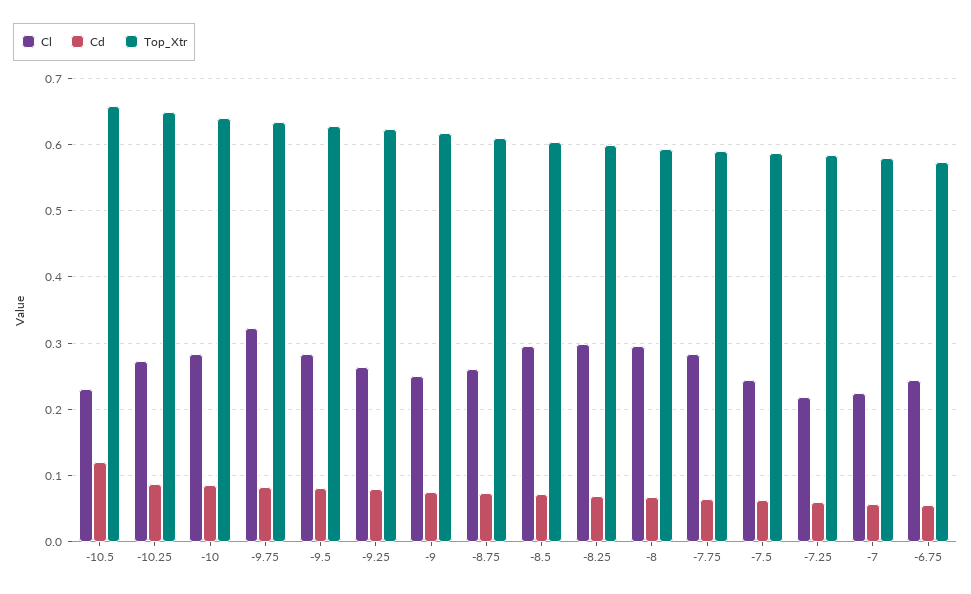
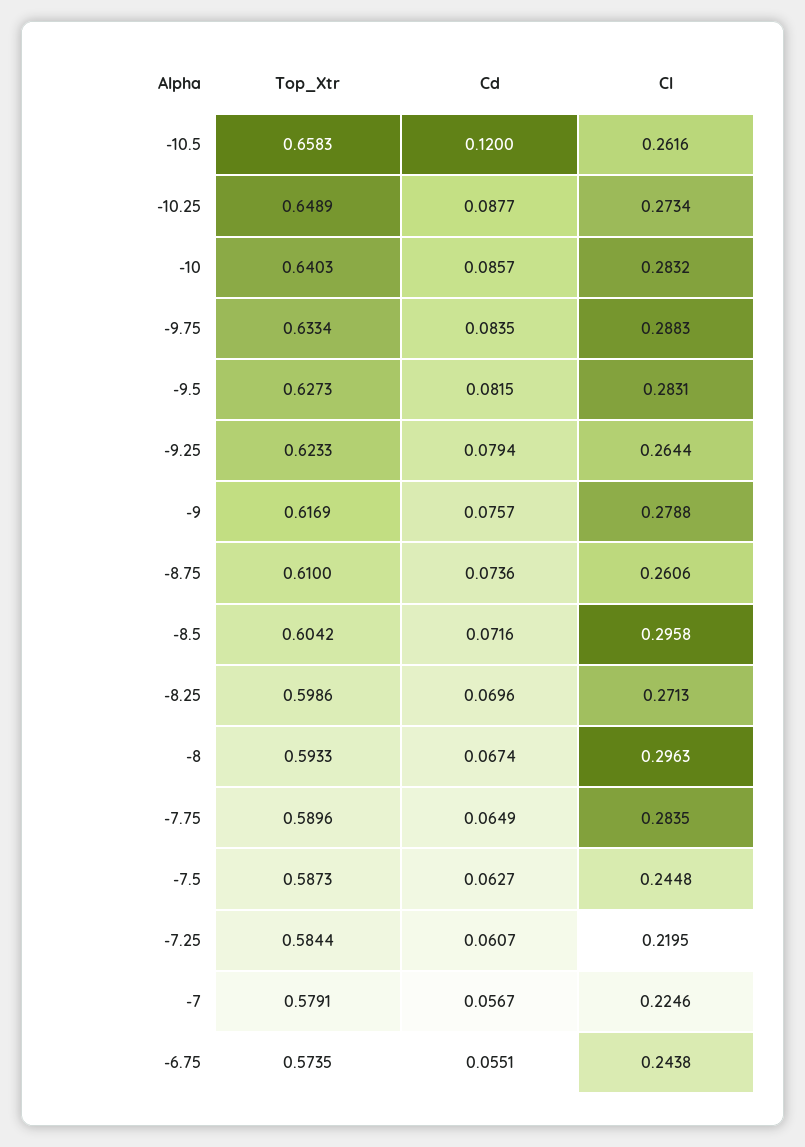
  {
    "Cl": {
-     "-10.5": 0.23,
+     "-10.5": 0.2616,
      "-10.25": 0.2734,
      "-10": 0.2832,
-     "-9.75": 0.32,
+     "-9.75": 0.2883,
      "-9.5": 0.2831,
      "-9.25": 0.2644,
-     "-9": 0.25,
+     "-9": 0.2788,
      "-8.75": 0.2606,
      "-8.5": 0.2958,
-     "-8.25": 0.3,
+     "-8.25": 0.2713,
      "-8": 0.2963,
      "-7.75": 0.2835,
      "-7.5": 0.2448,
      "-7.25": 0.2195,
      "-7": 0.2246,
      "-6.75": 0.2438
    },
    "Cd": {
      "-10.5": 0.12,
      "-10.25": 0.0877,
      "-10": 0.0857,
      "-9.75": 0.0835,
      "-9.5": 0.0815,
      "-9.25": 0.0794,
      "-9": 0.0757,
      "-8.75": 0.0736,
      "-8.5": 0.0716,
      "-8.25": 0.0696,
      "-8": 0.0674,
      "-7.75": 0.0649,
      "-7.5": 0.0627,
      "-7.25": 0.0607,
      "-7": 0.0567,
      "-6.75": 0.0551
    },
    "Top_Xtr": {
      "-10.5": 0.6583,
      "-10.25": 0.6489,
      "-10": 0.6403,
      "-9.75": 0.6334,
      "-9.5": 0.6273,
      "-9.25": 0.6233,
      "-9": 0.6169,
      "-8.75": 0.61,
      "-8.5": 0.6042,
      "-8.25": 0.5986,
      "-8": 0.5933,
      "-7.75": 0.5896,
      "-7.5": 0.5873,
      "-7.25": 0.5844,
      "-7": 0.5791,
      "-6.75": 0.5735
    }
  }

